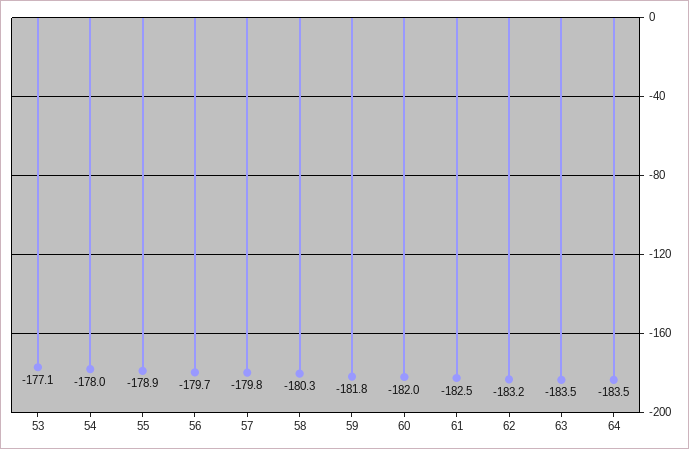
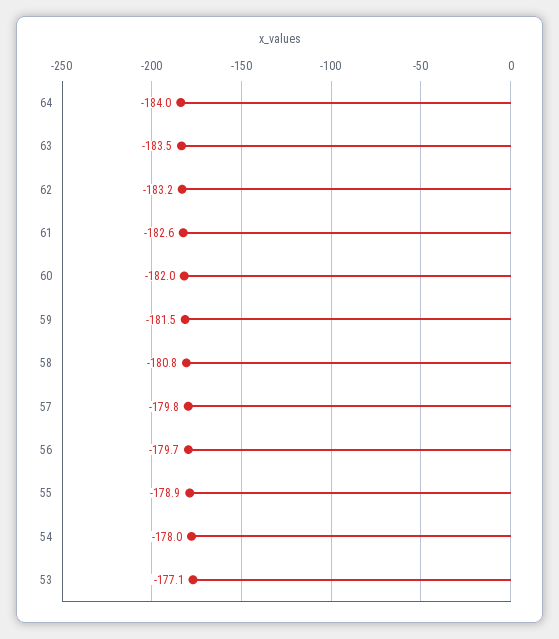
  {
    "53": -177.1,
    "54": -178,
    "55": -178.9,
    "56": -179.7,
    "57": -179.8,
-   "58": -180.3,
+   "58": -180.8,
-   "59": -181.8,
+   "59": -181.5,
    "60": -182,
-   "61": -182.5,
+   "61": -182.6,
    "62": -183.2,
    "63": -183.5,
-   "64": -183.5
+   "64": -184
  }

